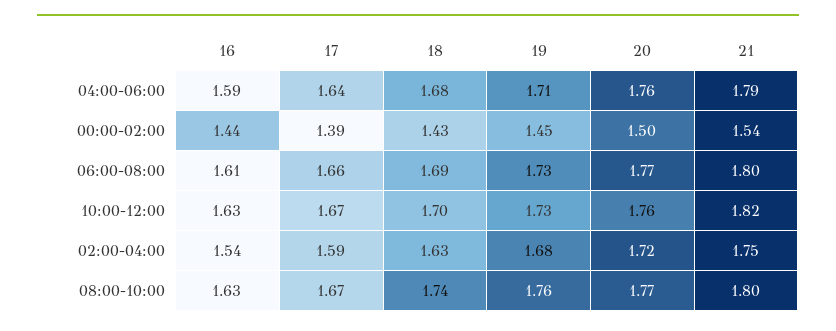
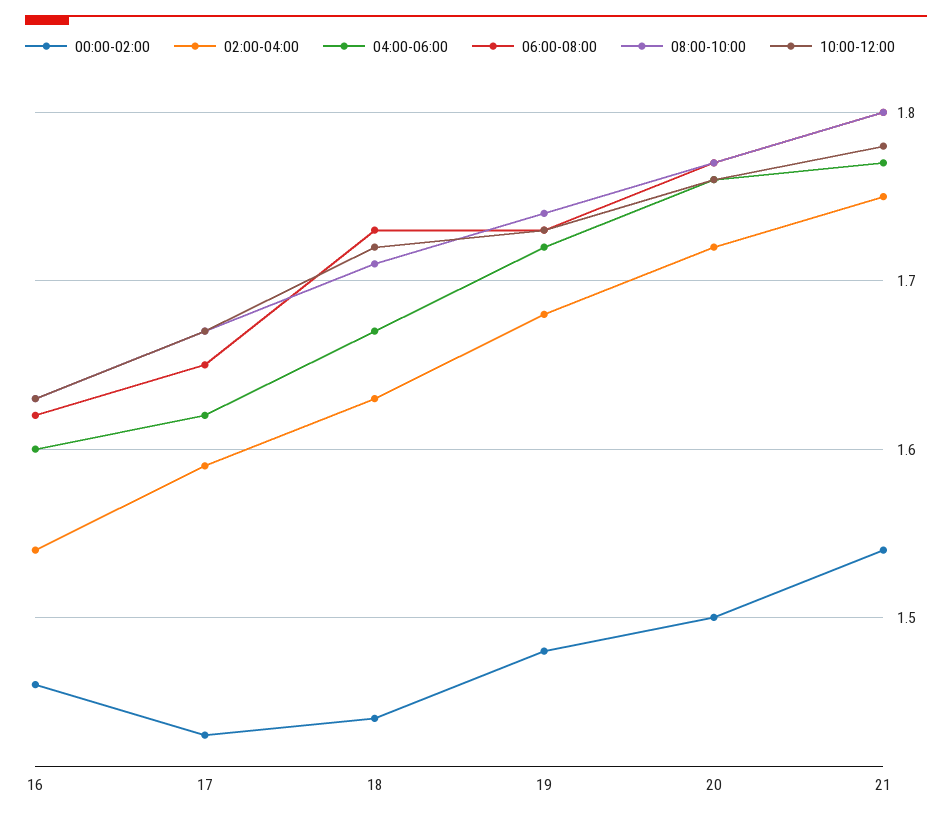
  {
    "04:00-06:00": {
-     "16": 1.59,
+     "16": 1.6,
-     "17": 1.64,
+     "17": 1.62,
-     "18": 1.68,
+     "18": 1.67,
-     "19": 1.71,
+     "19": 1.72,
      "20": 1.76,
-     "21": 1.79
+     "21": 1.77
    },
    "00:00-02:00": {
-     "16": 1.44,
+     "16": 1.46,
-     "17": 1.39,
+     "17": 1.43,
-     "18": 1.43,
+     "18": 1.44,
-     "19": 1.45,
+     "19": 1.48,
      "20": 1.5,
      "21": 1.54
    },
    "06:00-08:00": {
-     "16": 1.61,
+     "16": 1.62,
-     "17": 1.66,
+     "17": 1.65,
-     "18": 1.69,
+     "18": 1.73,
      "19": 1.73,
      "20": 1.77,
      "21": 1.8
    },
    "10:00-12:00": {
      "16": 1.63,
      "17": 1.67,
-     "18": 1.7,
+     "18": 1.72,
      "19": 1.73,
      "20": 1.76,
-     "21": 1.82
+     "21": 1.78
    },
    "02:00-04:00": {
      "16": 1.54,
      "17": 1.59,
      "18": 1.63,
      "19": 1.68,
      "20": 1.72,
      "21": 1.75
    },
    "08:00-10:00": {
      "16": 1.63,
      "17": 1.67,
-     "18": 1.74,
+     "18": 1.71,
-     "19": 1.76,
+     "19": 1.74,
      "20": 1.77,
      "21": 1.8
    }
  }

